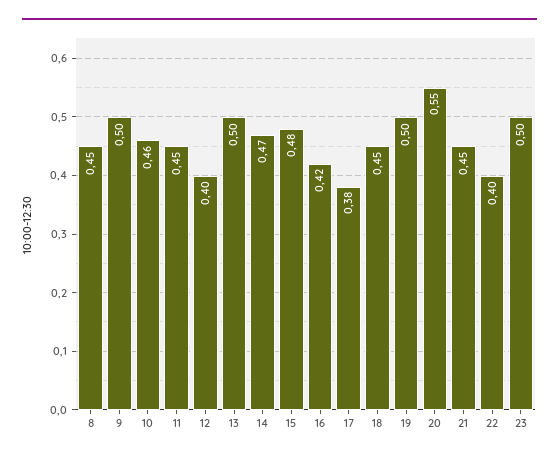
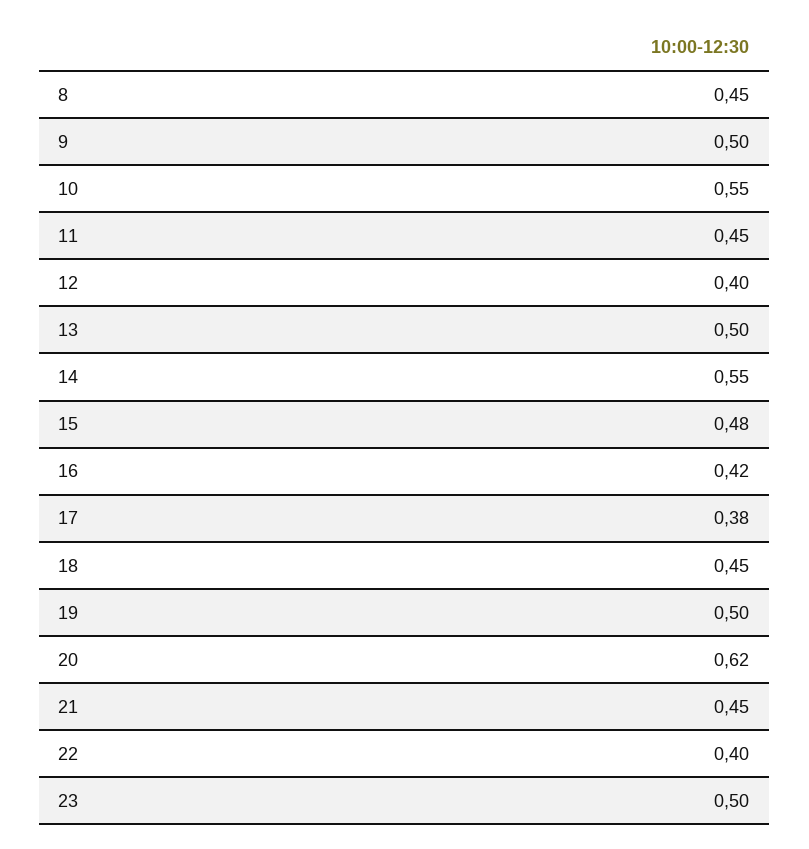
  {
    "8": 0.45,
    "9": 0.5,
-   "10": 0.46,
+   "10": 0.55,
    "11": 0.45,
    "12": 0.4,
    "13": 0.5,
-   "14": 0.47,
+   "14": 0.55,
    "15": 0.48,
    "16": 0.42,
    "17": 0.38,
    "18": 0.45,
    "19": 0.5,
-   "20": 0.55,
+   "20": 0.62,
    "21": 0.45,
    "22": 0.4,
    "23": 0.5
  }

